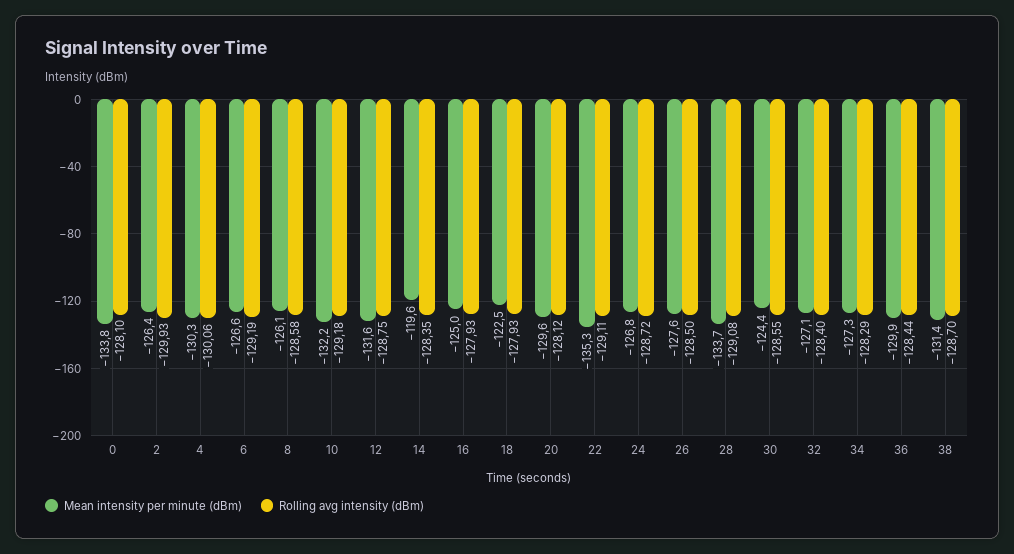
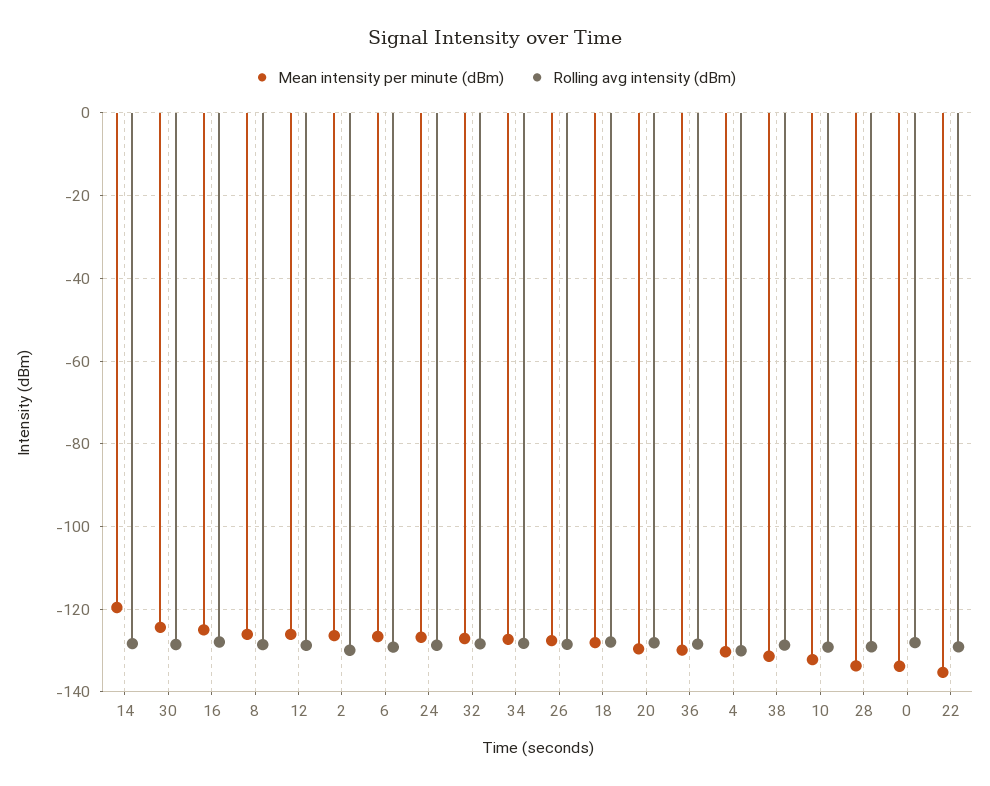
  {
    "Mean intensity per minute (dBm)": {
      "0": -133.8,
      "2": -126.4,
      "4": -130.3,
      "6": -126.6,
      "8": -126.1,
      "10": -132.2,
-     "12": -131.6,
+     "12": -126,
      "14": -119.6,
      "16": -125,
-     "18": -122.5,
+     "18": -128,
      "20": -129.6,
      "22": -135.3,
      "24": -126.8,
      "26": -127.6,
      "28": -133.7,
      "30": -124.4,
      "32": -127.1,
      "34": -127.3,
      "36": -129.9,
      "38": -131.4
    },
    "Rolling avg intensity (dBm)": {
      "0": -128.1,
      "2": -129.93,
      "4": -130.06,
      "6": -129.19,
      "8": -128.58,
      "10": -129.18,
      "12": -128.75,
      "14": -128.35,
      "16": -127.93,
      "18": -127.93,
      "20": -128.12,
      "22": -129.11,
      "24": -128.72,
      "26": -128.5,
      "28": -129.08,
      "30": -128.55,
      "32": -128.4,
      "34": -128.29,
      "36": -128.44,
      "38": -128.7
    }
  }

